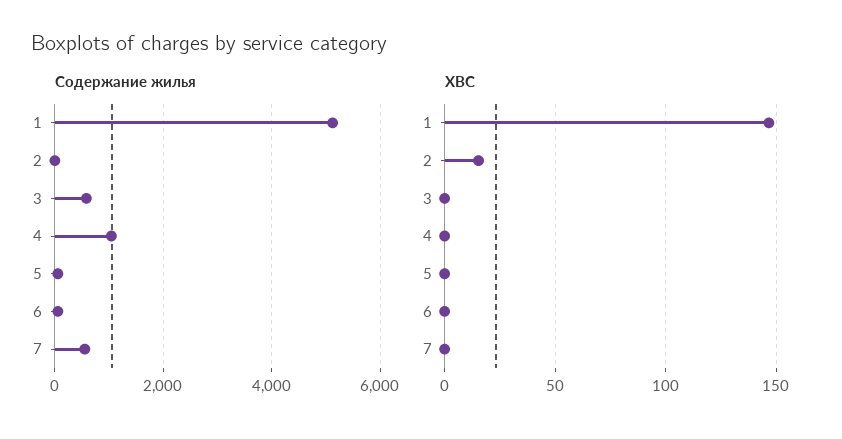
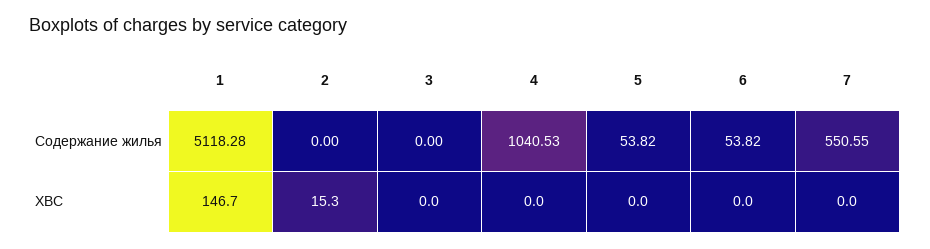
  {
    "Содержание жилья": {
      "1": 5118.28,
      "2": 0,
-     "3": 600,
+     "3": 0,
      "4": 1040.53,
      "5": 53.82,
      "6": 53.82,
      "7": 550.55
    },
    "ХВС": {
      "1": 146.7,
      "2": 15.3,
      "3": 0,
      "4": 0,
      "5": 0,
      "6": 0,
      "7": 0
    }
  }

